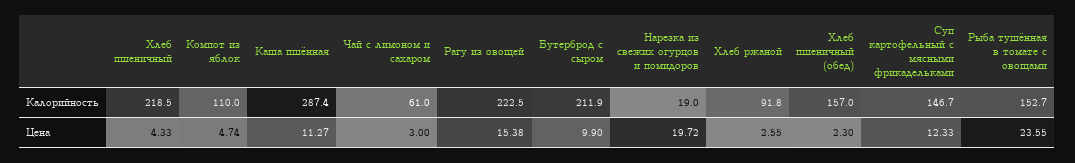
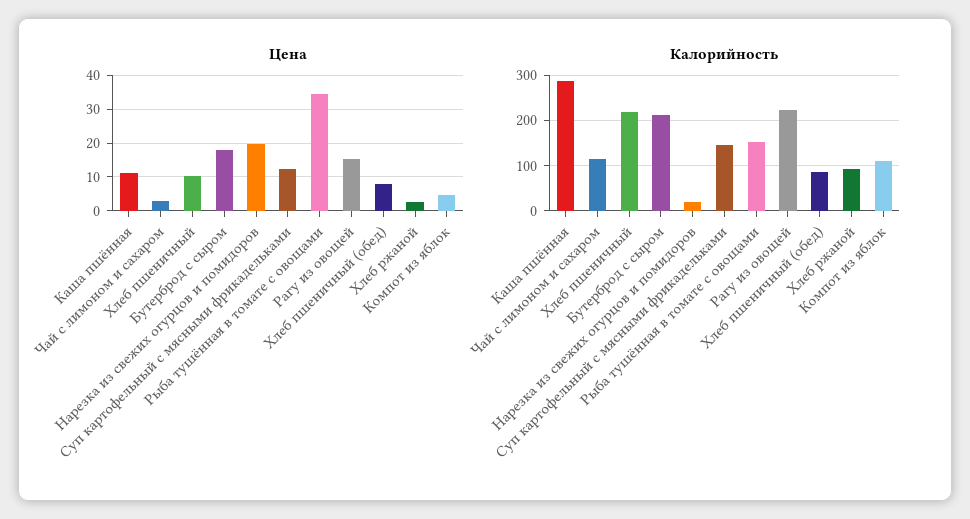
  {
    "Калорийность": {
      "Хлеб пшеничный": 218.5,
      "Компот из яблок": 110,
      "Каша пшённая": 287.4,
-     "Чай с лимоном и сахаром": 61,
+     "Чай с лимоном и сахаром": 120,
      "Рагу из овощей": 222.5,
      "Бутерброд с сыром": 211.9,
      "Нарезка из свежих огурцов и помидоров": 19,
      "Хлеб ржаной": 91.8,
-     "Хлеб пшеничный (обед)": 157,
+     "Хлеб пшеничный (обед)": 80,
      "Суп картофельный с мясными фрикадельками": 146.7,
      "Рыба тушённая в томате с овощами": 152.7
    },
    "Цена": {
-     "Хлеб пшеничный": 4.33,
+     "Хлеб пшеничный": 10,
      "Компот из яблок": 4.74,
      "Каша пшённая": 11.27,
      "Чай с лимоном и сахаром": 3,
      "Рагу из овощей": 15.38,
-     "Бутерброд с сыром": 9.9,
+     "Бутерброд с сыром": 18,
      "Нарезка из свежих огурцов и помидоров": 19.72,
      "Хлеб ржаной": 2.55,
-     "Хлеб пшеничный (обед)": 2.3,
+     "Хлеб пшеничный (обед)": 8,
      "Суп картофельный с мясными фрикадельками": 12.33,
-     "Рыба тушённая в томате с овощами": 23.55
+     "Рыба тушённая в томате с овощами": 34
    }
  }

